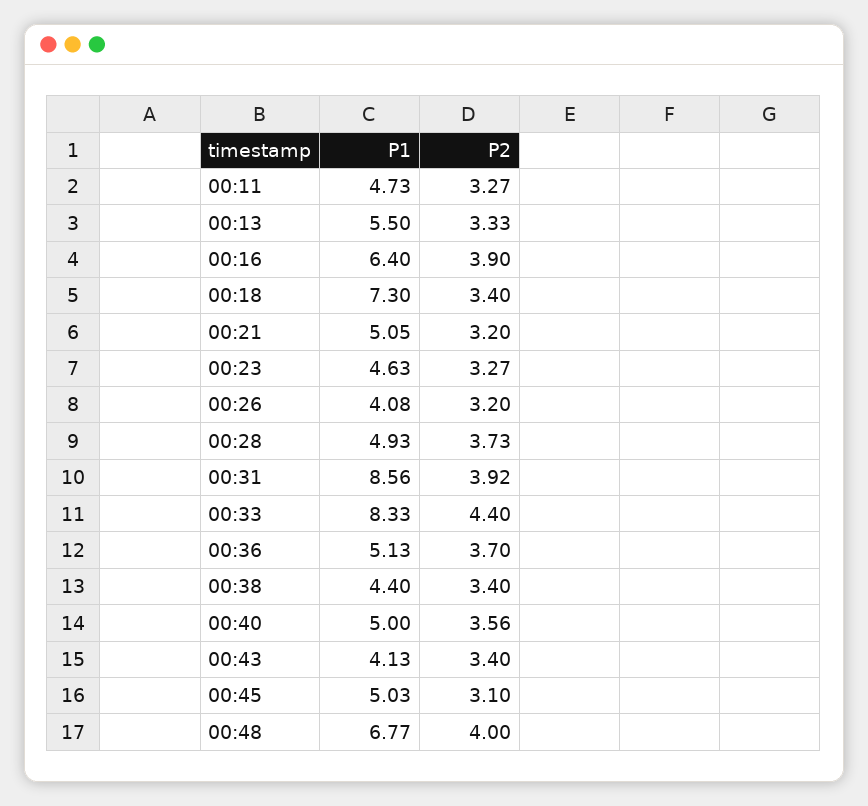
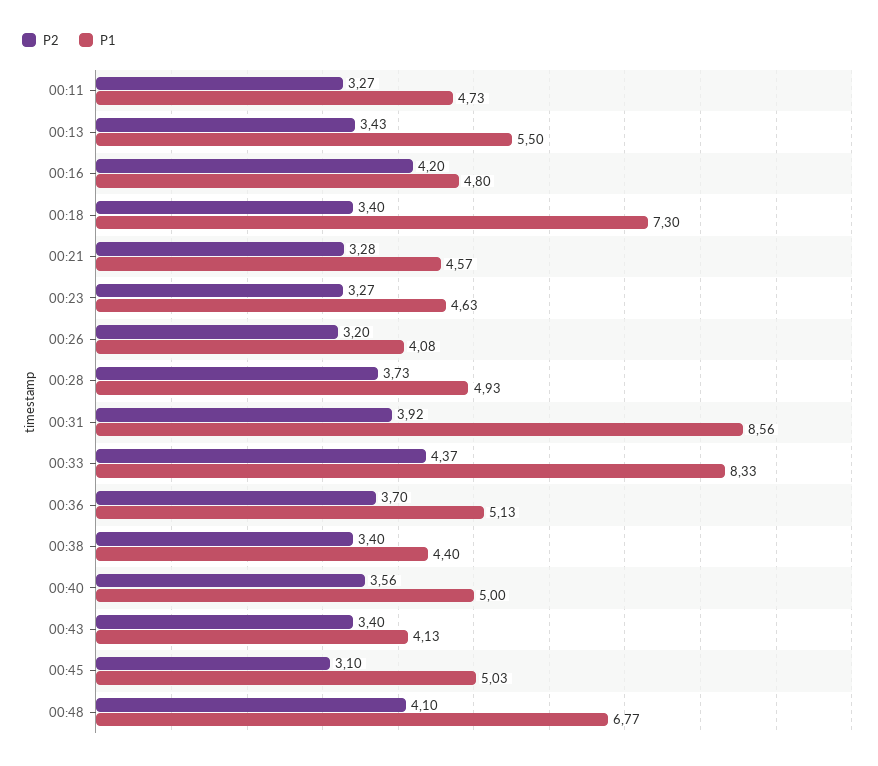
  {
    "P1": {
      "00:11": 4.73,
      "00:13": 5.5,
-     "00:16": 6.4,
+     "00:16": 4.8,
      "00:18": 7.3,
-     "00:21": 5.05,
+     "00:21": 4.57,
      "00:23": 4.63,
      "00:26": 4.08,
      "00:28": 4.93,
      "00:31": 8.56,
      "00:33": 8.33,
      "00:36": 5.13,
      "00:38": 4.4,
      "00:40": 5,
      "00:43": 4.13,
      "00:45": 5.03,
      "00:48": 6.77
    },
    "P2": {
      "00:11": 3.27,
-     "00:13": 3.33,
+     "00:13": 3.43,
-     "00:16": 3.9,
+     "00:16": 4.2,
      "00:18": 3.4,
-     "00:21": 3.2,
+     "00:21": 3.28,
      "00:23": 3.27,
      "00:26": 3.2,
      "00:28": 3.73,
      "00:31": 3.92,
-     "00:33": 4.4,
+     "00:33": 4.37,
      "00:36": 3.7,
      "00:38": 3.4,
      "00:40": 3.56,
      "00:43": 3.4,
      "00:45": 3.1,
-     "00:48": 4
+     "00:48": 4.1
    }
  }

